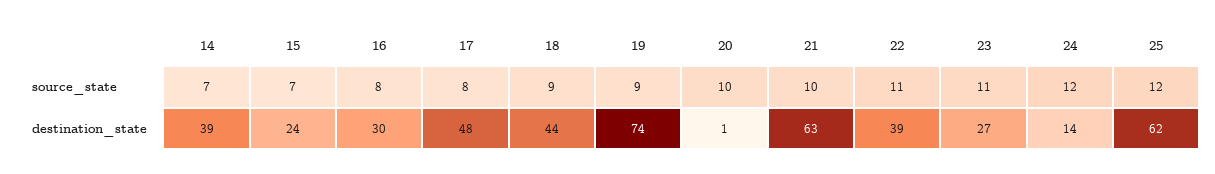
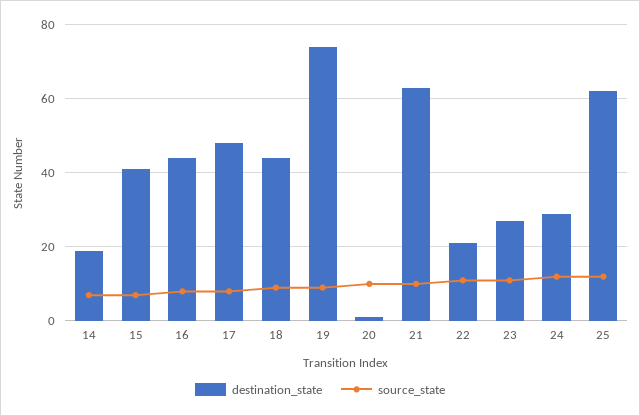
  {
    "source_state": {
      "14": 7,
      "15": 7,
      "16": 8,
      "17": 8,
      "18": 9,
      "19": 9,
      "20": 10,
      "21": 10,
      "22": 11,
      "23": 11,
      "24": 12,
      "25": 12
    },
    "destination_state": {
-     "14": 39,
+     "14": 20,
-     "15": 24,
+     "15": 40,
-     "16": 30,
+     "16": 45,
      "17": 48,
      "18": 44,
      "19": 74,
      "20": 1,
      "21": 63,
-     "22": 39,
+     "22": 20,
      "23": 27,
-     "24": 14,
+     "24": 30,
      "25": 62
    }
  }

